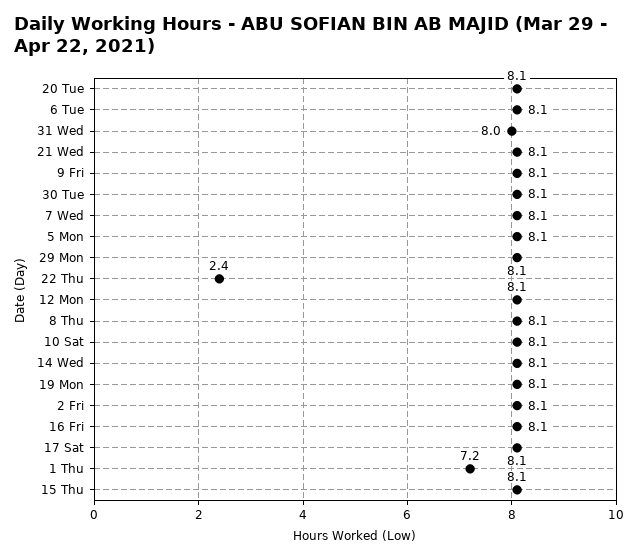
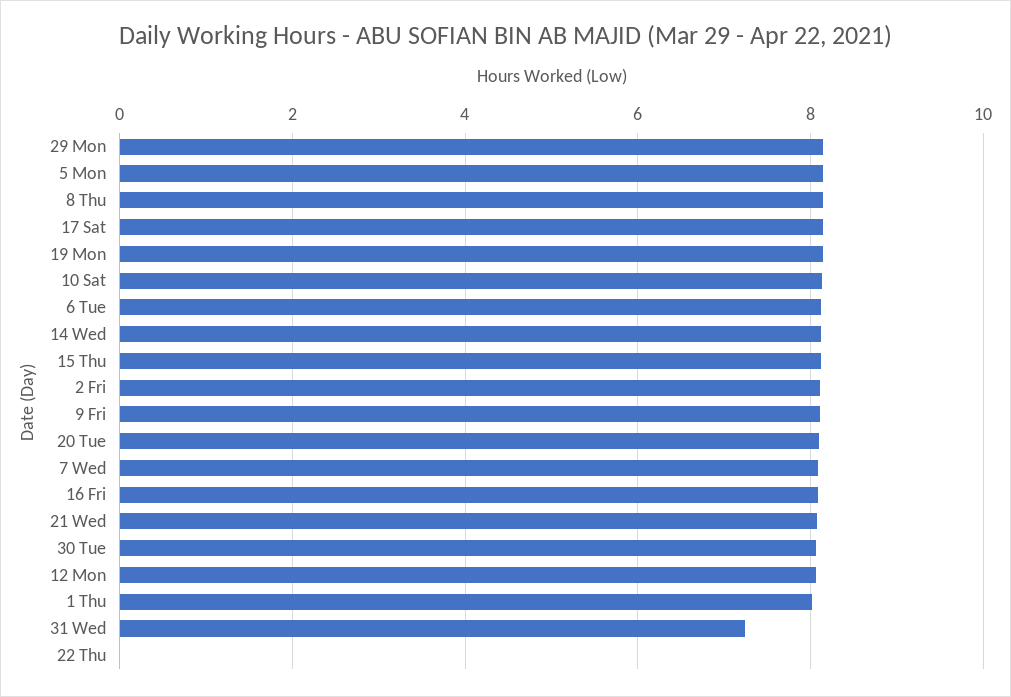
  {
    "20 Tue": 8.1,
    "6 Tue": 8.1,
-   "31 Wed": 8,
+   "31 Wed": 7.2,
    "21 Wed": 8.1,
    "9 Fri": 8.1,
    "30 Tue": 8.1,
    "7 Wed": 8.1,
    "5 Mon": 8.1,
    "29 Mon": 8.1,
-   "22 Thu": 2.4,
+   "22 Thu": 0,
    "12 Mon": 8.1,
    "8 Thu": 8.1,
    "10 Sat": 8.1,
    "14 Wed": 8.1,
    "19 Mon": 8.1,
    "2 Fri": 8.1,
    "16 Fri": 8.1,
    "17 Sat": 8.1,
-   "1 Thu": 7.2,
+   "1 Thu": 8,
    "15 Thu": 8.1
  }

